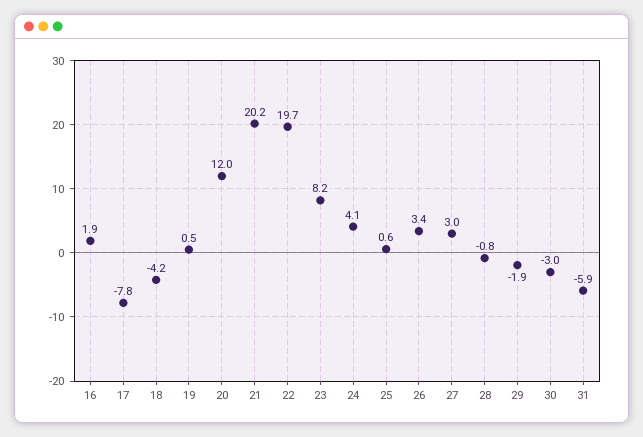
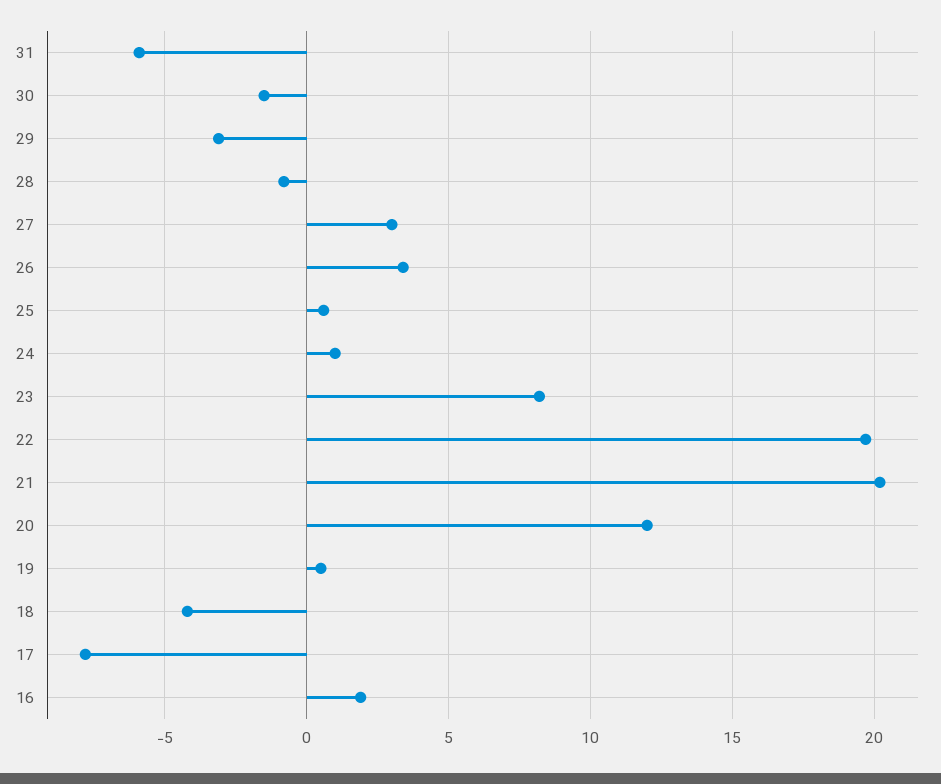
  {
    "16": 1.9,
    "17": -7.8,
    "18": -4.2,
    "19": 0.5,
    "20": 12,
    "21": 20.2,
    "22": 19.7,
    "23": 8.2,
-   "24": 4.1,
+   "24": 1,
    "25": 0.6,
    "26": 3.4,
    "27": 3,
    "28": -0.8,
-   "29": -1.9,
+   "29": -3,
-   "30": -3,
+   "30": -1.5,
    "31": -5.9
  }

